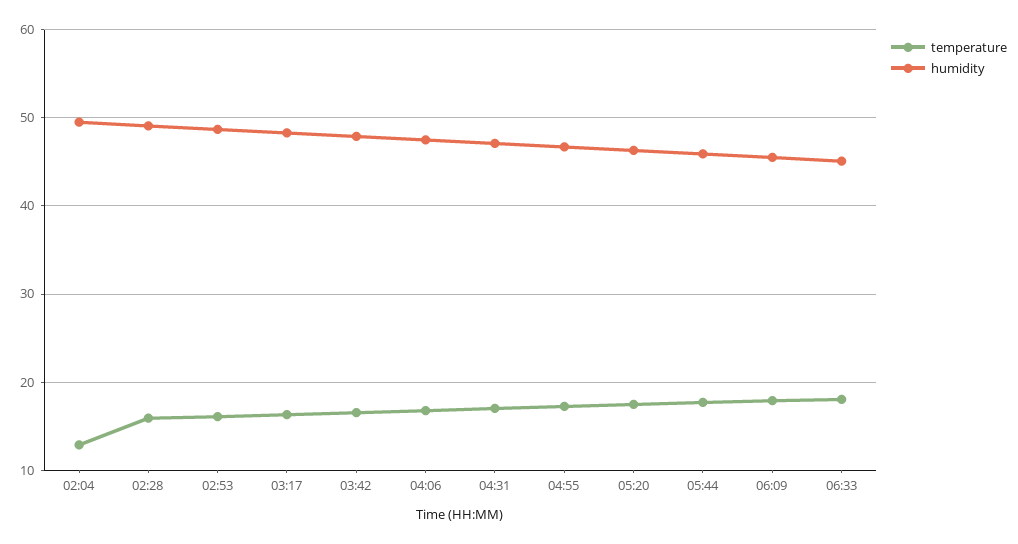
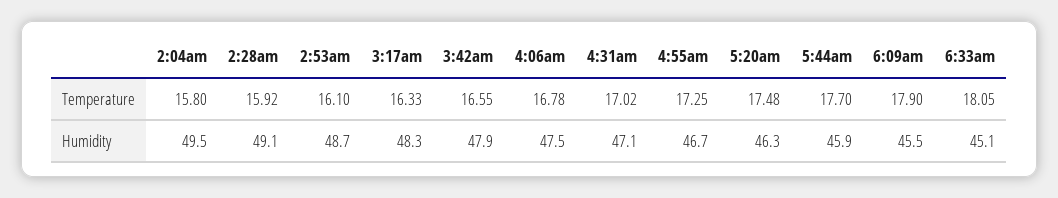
  {
    "temperature": {
-     "02:04": 13,
+     "02:04": 15.8,
      "02:28": 15.92,
      "02:53": 16.1,
      "03:17": 16.33,
      "03:42": 16.55,
      "04:06": 16.78,
      "04:31": 17.02,
      "04:55": 17.25,
      "05:20": 17.48,
      "05:44": 17.7,
      "06:09": 17.9,
      "06:33": 18.05
    },
    "humidity": {
      "02:04": 49.5,
      "02:28": 49.1,
      "02:53": 48.7,
      "03:17": 48.3,
      "03:42": 47.9,
      "04:06": 47.5,
      "04:31": 47.1,
      "04:55": 46.7,
      "05:20": 46.3,
      "05:44": 45.9,
      "06:09": 45.5,
      "06:33": 45.1
    }
  }

